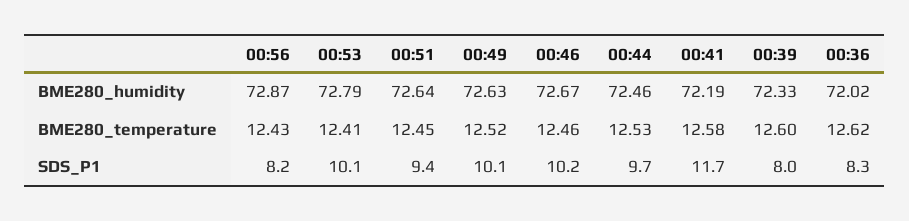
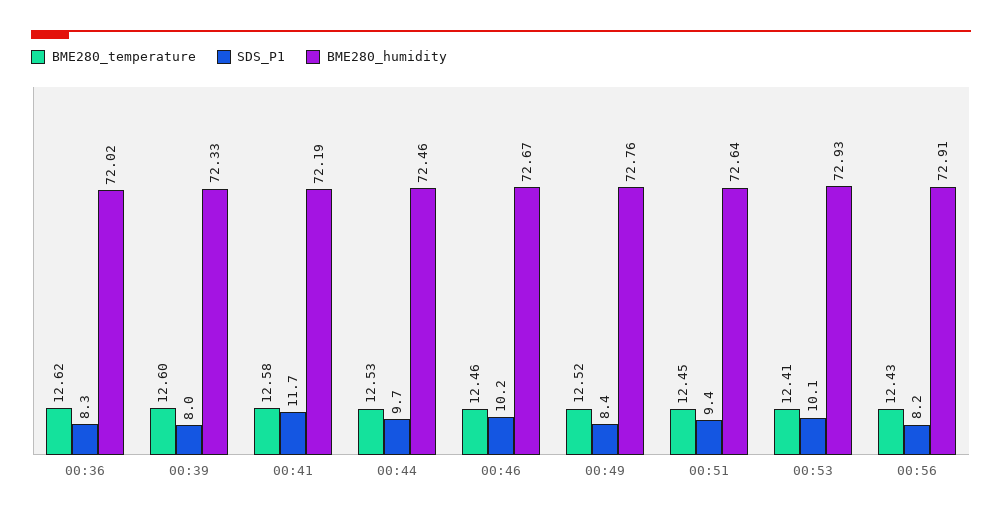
  {
    "BME280_humidity": {
-     "00:56": 72.87,
+     "00:56": 72.91,
-     "00:53": 72.79,
+     "00:53": 72.93,
      "00:51": 72.64,
-     "00:49": 72.63,
+     "00:49": 72.76,
      "00:46": 72.67,
      "00:44": 72.46,
      "00:41": 72.19,
      "00:39": 72.33,
      "00:36": 72.02
    },
    "BME280_temperature": {
      "00:56": 12.43,
      "00:53": 12.41,
      "00:51": 12.45,
      "00:49": 12.52,
      "00:46": 12.46,
      "00:44": 12.53,
      "00:41": 12.58,
      "00:39": 12.6,
      "00:36": 12.62
    },
    "SDS_P1": {
      "00:56": 8.2,
      "00:53": 10.1,
      "00:51": 9.4,
-     "00:49": 10.1,
+     "00:49": 8.4,
      "00:46": 10.2,
      "00:44": 9.7,
      "00:41": 11.7,
      "00:39": 8,
      "00:36": 8.3
    }
  }

